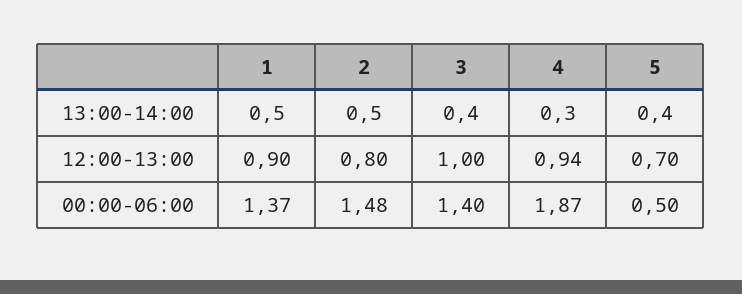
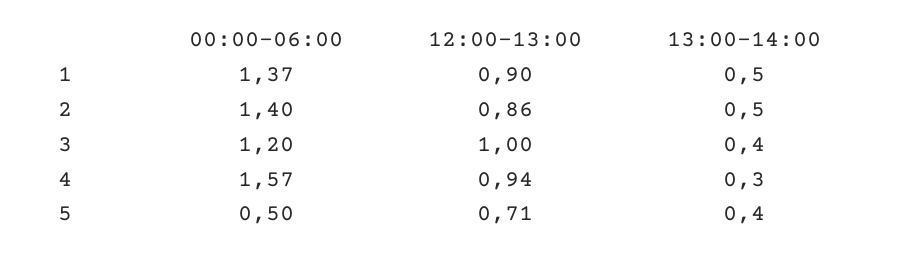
  {
    "1": {
      "13:00-14:00": 0.5,
      "12:00-13:00": 0.9,
      "00:00-06:00": 1.37
    },
    "2": {
      "13:00-14:00": 0.5,
-     "12:00-13:00": 0.8,
+     "12:00-13:00": 0.86,
-     "00:00-06:00": 1.48
+     "00:00-06:00": 1.4
    },
    "3": {
      "13:00-14:00": 0.4,
      "12:00-13:00": 1,
-     "00:00-06:00": 1.4
+     "00:00-06:00": 1.2
    },
    "4": {
      "13:00-14:00": 0.3,
      "12:00-13:00": 0.94,
-     "00:00-06:00": 1.87
+     "00:00-06:00": 1.57
    },
    "5": {
      "13:00-14:00": 0.4,
-     "12:00-13:00": 0.7,
+     "12:00-13:00": 0.71,
      "00:00-06:00": 0.5
    }
  }

